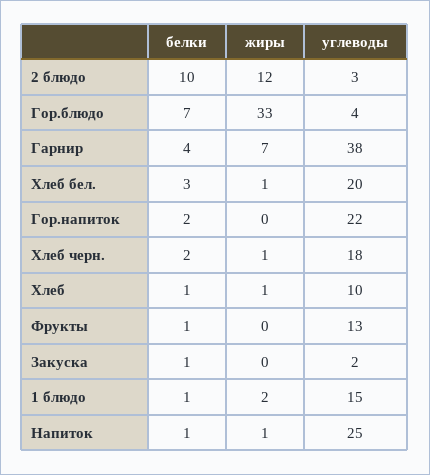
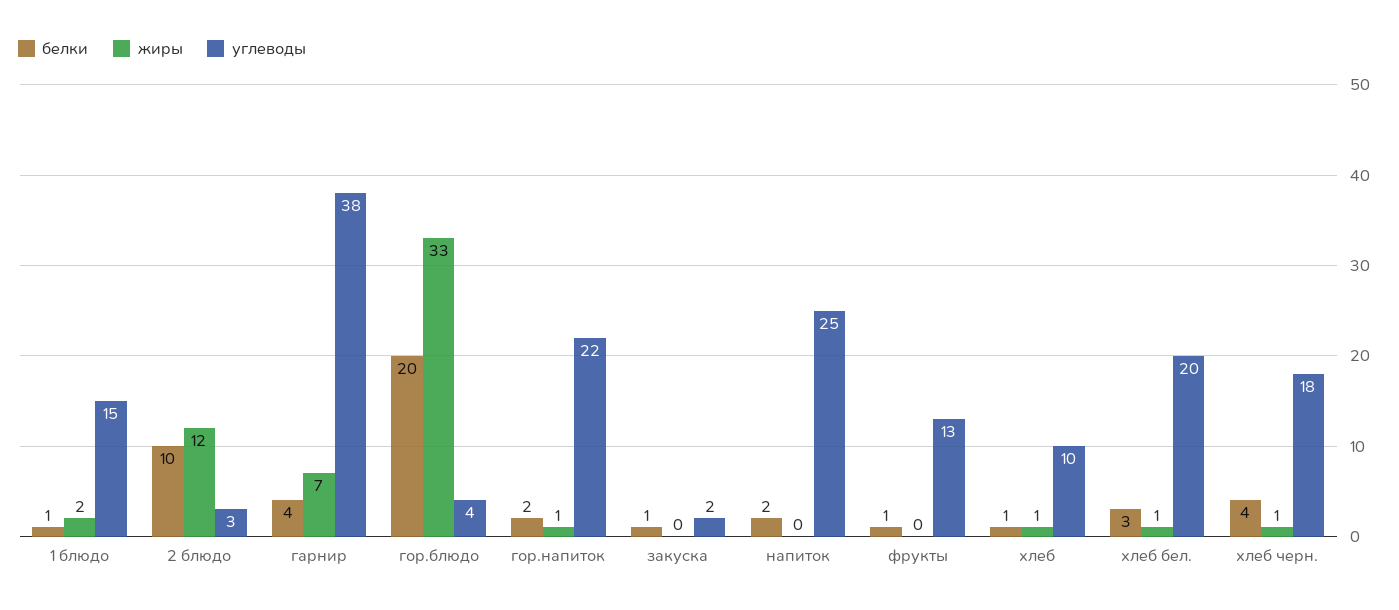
  {
    "белки": {
      "2 блюдо": 10,
-     "Гор.блюдо": 7,
+     "Гор.блюдо": 20,
      "Гарнир": 4,
      "Хлеб бел.": 3,
      "Гор.напиток": 2,
-     "Хлеб черн.": 2,
+     "Хлеб черн.": 4,
      "Хлеб": 1,
      "Фрукты": 1,
      "Закуска": 1,
      "1 блюдо": 1,
-     "Напиток": 1
+     "Напиток": 2
    },
    "жиры": {
      "2 блюдо": 12,
      "Гор.блюдо": 33,
      "Гарнир": 7,
      "Хлеб бел.": 1,
-     "Гор.напиток": 0,
+     "Гор.напиток": 1,
      "Хлеб черн.": 1,
      "Хлеб": 1,
      "Фрукты": 0,
      "Закуска": 0,
      "1 блюдо": 2,
-     "Напиток": 1
+     "Напиток": 0
    },
    "углеводы": {
      "2 блюдо": 3,
      "Гор.блюдо": 4,
      "Гарнир": 38,
      "Хлеб бел.": 20,
      "Гор.напиток": 22,
      "Хлеб черн.": 18,
      "Хлеб": 10,
      "Фрукты": 13,
      "Закуска": 2,
      "1 блюдо": 15,
      "Напиток": 25
    }
  }

